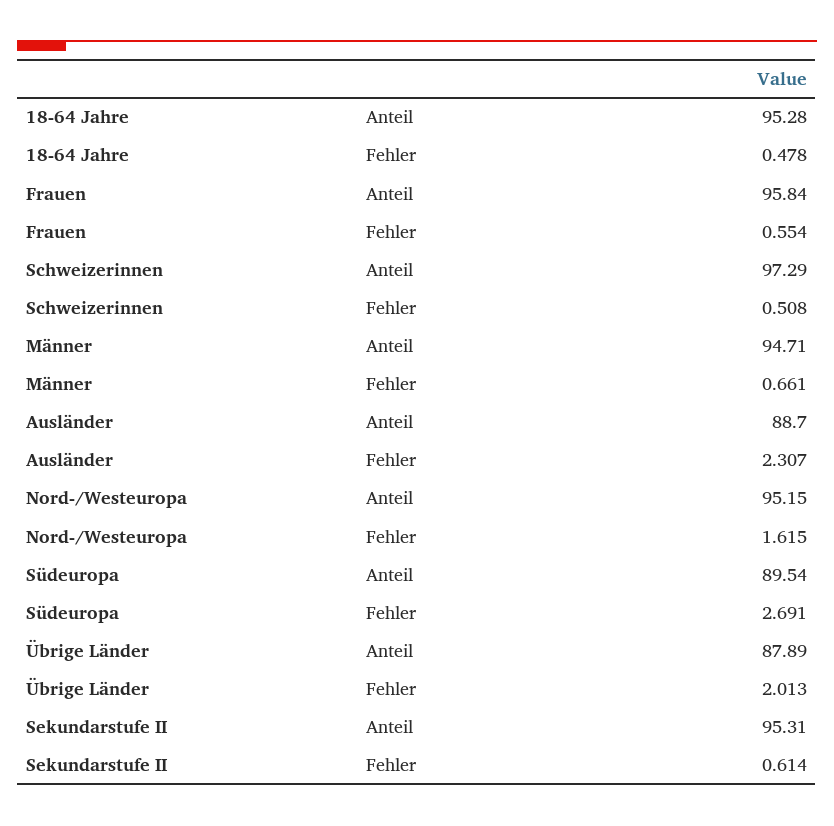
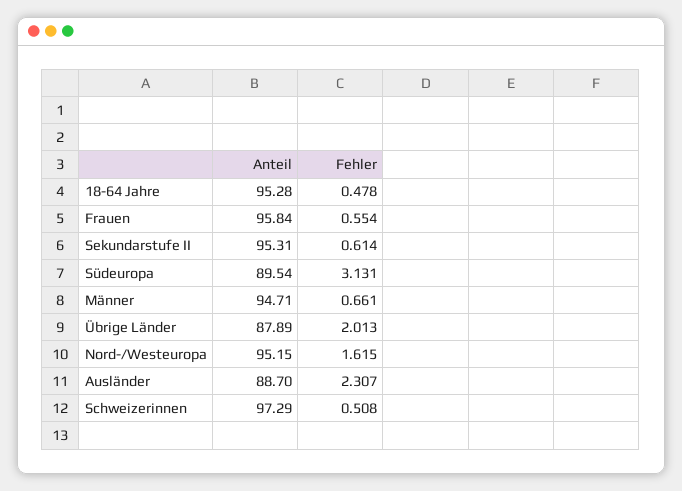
  {
    "18-64 Jahre": {
      "Anteil": 95.28,
      "Fehler": 0.478
    },
    "Frauen": {
      "Anteil": 95.84,
      "Fehler": 0.554
    },
    "Schweizerinnen": {
      "Anteil": 97.29,
      "Fehler": 0.508
    },
    "Männer": {
      "Anteil": 94.71,
      "Fehler": 0.661
    },
    "Ausländer": {
      "Anteil": 88.7,
      "Fehler": 2.307
    },
    "Nord-/Westeuropa": {
      "Anteil": 95.15,
      "Fehler": 1.615
    },
    "Südeuropa": {
      "Anteil": 89.54,
-     "Fehler": 2.691
+     "Fehler": 3.131
    },
    "Übrige Länder": {
      "Anteil": 87.89,
      "Fehler": 2.013
    },
    "Sekundarstufe II": {
      "Anteil": 95.31,
      "Fehler": 0.614
    }
  }

